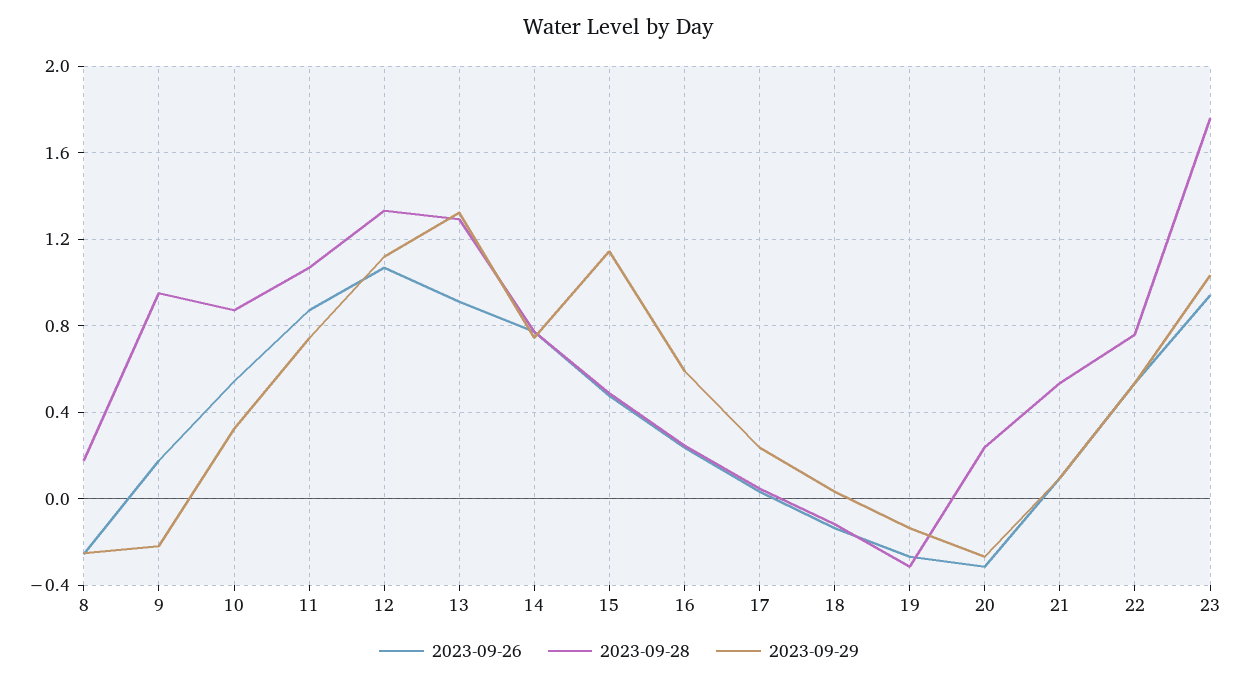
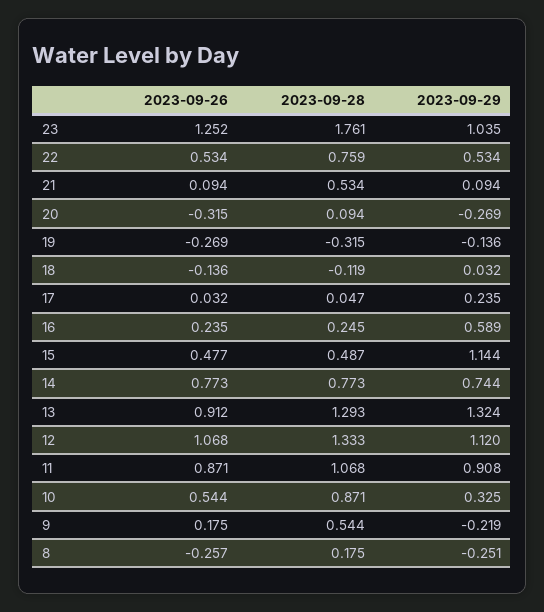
  {
    "2023-09-26": {
      "8": -0.257,
      "9": 0.175,
      "10": 0.544,
      "11": 0.871,
      "12": 1.068,
      "13": 0.912,
      "14": 0.773,
      "15": 0.477,
      "16": 0.235,
      "17": 0.032,
      "18": -0.136,
      "19": -0.269,
      "20": -0.315,
      "21": 0.094,
      "22": 0.534,
-     "23": 0.95
+     "23": 1.252
    },
    "2023-09-28": {
      "8": 0.175,
-     "9": 0.95,
+     "9": 0.544,
      "10": 0.871,
      "11": 1.068,
      "12": 1.333,
      "13": 1.293,
      "14": 0.773,
      "15": 0.487,
      "16": 0.245,
      "17": 0.047,
      "18": -0.119,
      "19": -0.315,
-     "20": 0.25,
+     "20": 0.094,
      "21": 0.534,
      "22": 0.759,
      "23": 1.761
    },
    "2023-09-29": {
      "8": -0.251,
      "9": -0.219,
      "10": 0.325,
-     "11": 0.75,
+     "11": 0.908,
      "12": 1.12,
      "13": 1.324,
      "14": 0.744,
      "15": 1.144,
      "16": 0.589,
      "17": 0.235,
      "18": 0.032,
      "19": -0.136,
      "20": -0.269,
      "21": 0.094,
      "22": 0.534,
      "23": 1.035
    }
  }

